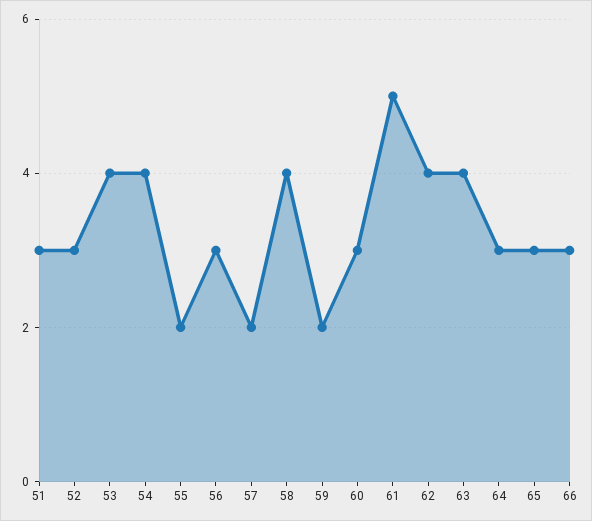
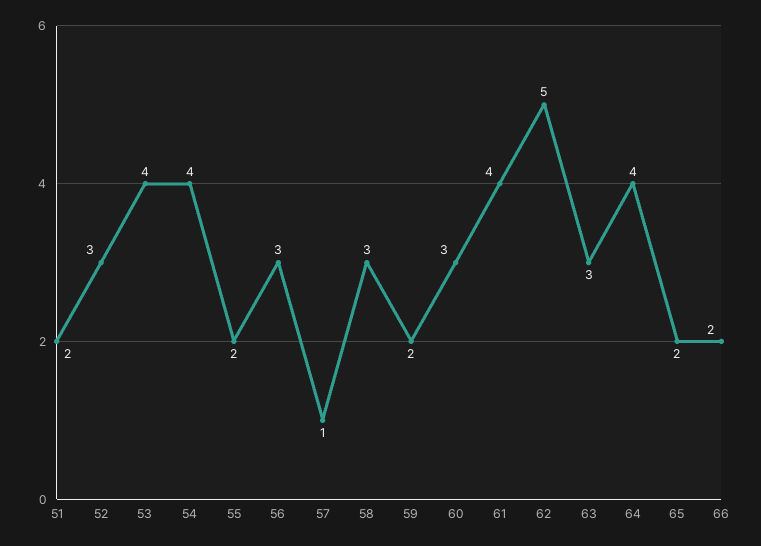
  {
-   "51": 3,
+   "51": 2,
    "52": 3,
    "53": 4,
    "54": 4,
    "55": 2,
    "56": 3,
-   "57": 2,
+   "57": 1,
-   "58": 4,
+   "58": 3,
    "59": 2,
    "60": 3,
-   "61": 5,
+   "61": 4,
-   "62": 4,
+   "62": 5,
-   "63": 4,
+   "63": 3,
-   "64": 3,
+   "64": 4,
-   "65": 3,
+   "65": 2,
-   "66": 3
+   "66": 2
  }

